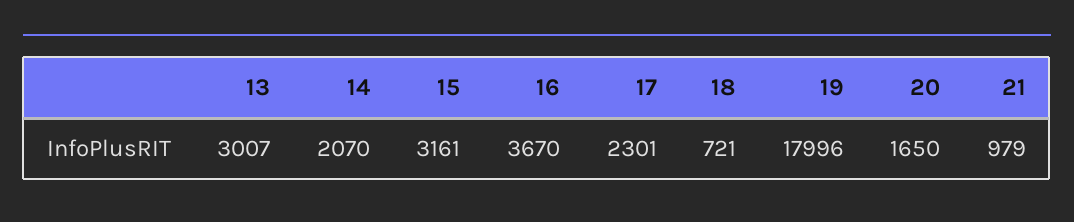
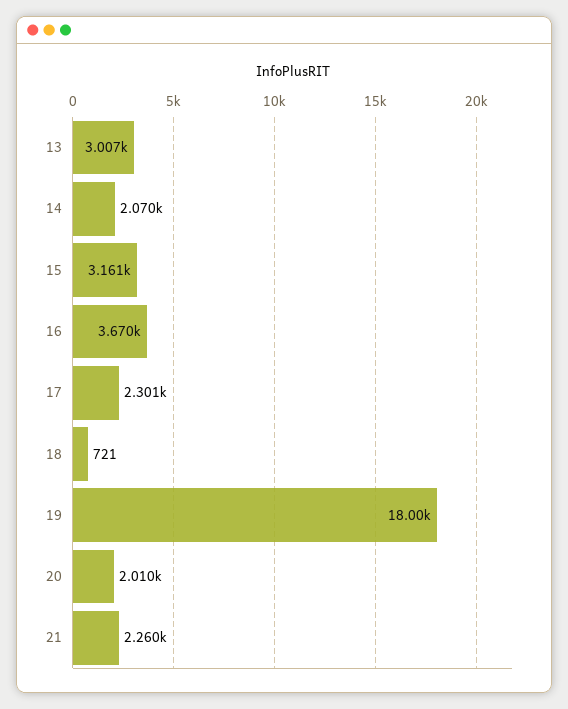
  {
    "13": 3007,
    "14": 2070,
    "15": 3161,
    "16": 3670,
    "17": 2301,
    "18": 721,
    "19": 17996,
-   "20": 1650,
+   "20": 2010,
-   "21": 979
+   "21": 2260
  }

